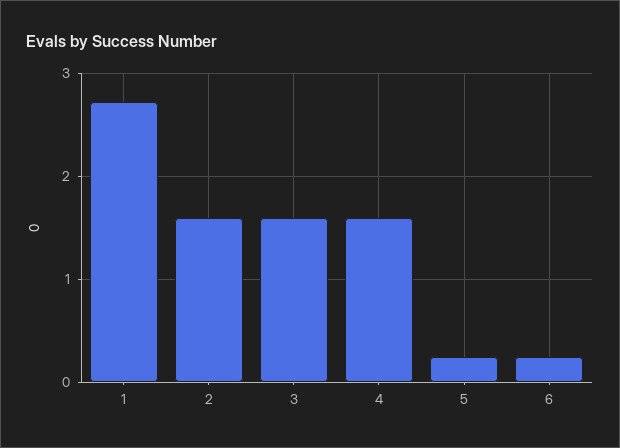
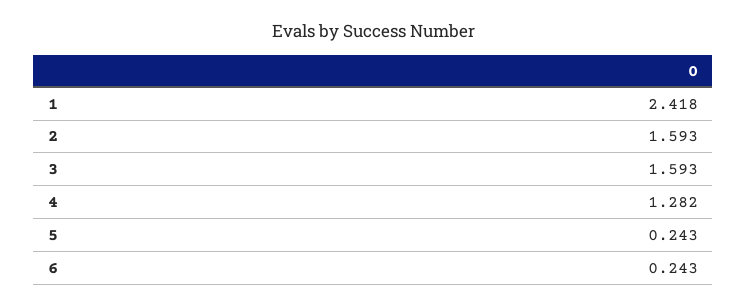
  {
-   "1": 2.7,
+   "1": 2.418,
    "2": 1.593,
    "3": 1.593,
-   "4": 1.6,
+   "4": 1.282,
    "5": 0.243,
    "6": 0.243
  }

